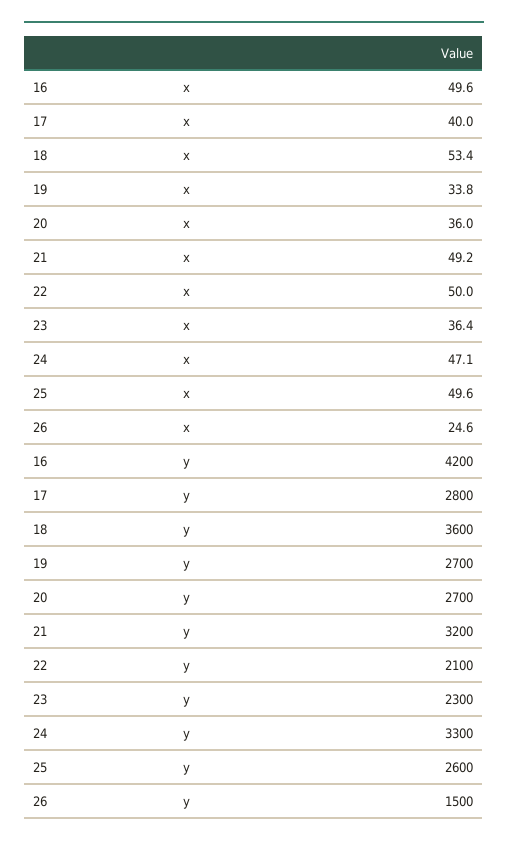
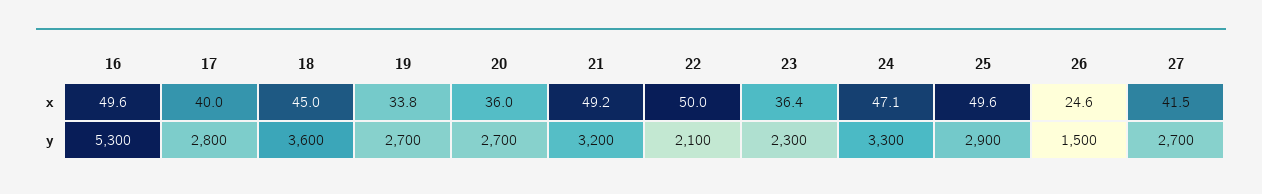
  {
    "16": {
      "x": 49.6,
-     "y": 4200
+     "y": 5300
    },
    "17": {
      "x": 40,
      "y": 2800
    },
    "18": {
-     "x": 53.4,
+     "x": 45,
      "y": 3600
    },
    "19": {
      "x": 33.8,
      "y": 2700
    },
    "20": {
      "x": 36,
      "y": 2700
    },
    "21": {
      "x": 49.2,
      "y": 3200
    },
    "22": {
      "x": 50,
      "y": 2100
    },
    "23": {
      "x": 36.4,
      "y": 2300
    },
    "24": {
      "x": 47.1,
      "y": 3300
    },
    "25": {
      "x": 49.6,
-     "y": 2600
+     "y": 2900
    },
    "26": {
      "x": 24.6,
      "y": 1500
-   }
+   },
+   "27": {
+     "x": 41.5,
+     "y": 2700
+   }
  }

